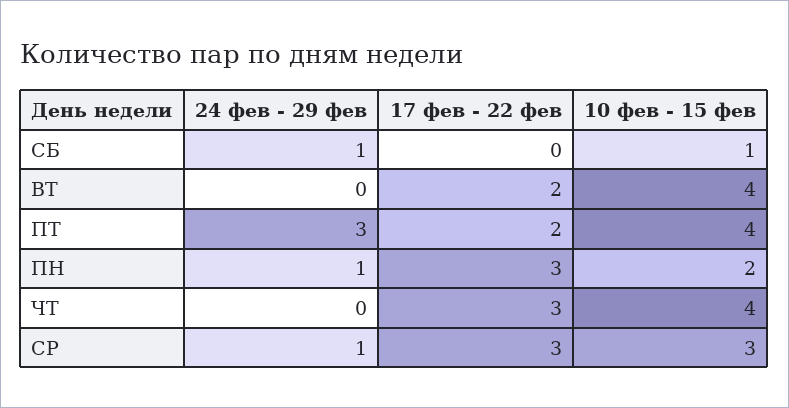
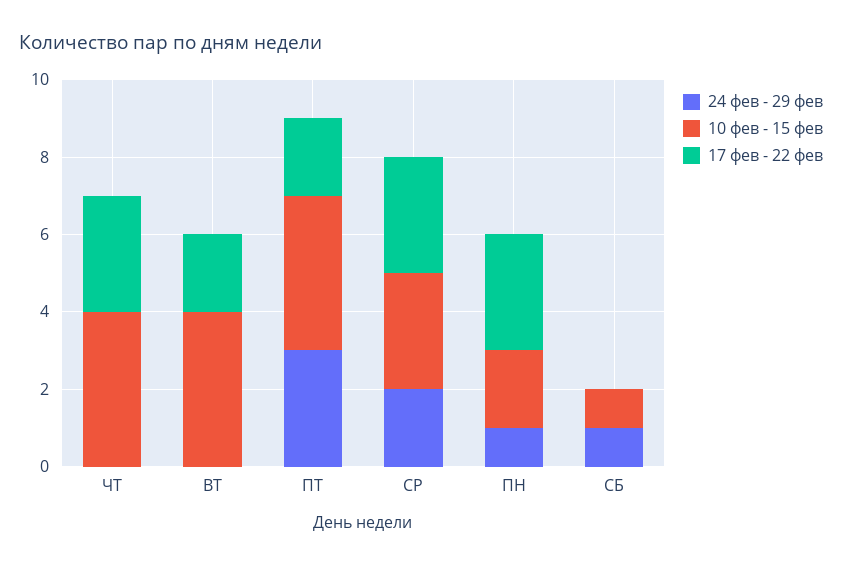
  {
    "24 фев - 29 фев": {
      "СБ": 1,
      "ВТ": 0,
      "ПТ": 3,
      "ПН": 1,
      "ЧТ": 0,
-     "СР": 1
+     "СР": 2
    },
    "17 фев - 22 фев": {
      "СБ": 0,
      "ВТ": 2,
      "ПТ": 2,
      "ПН": 3,
      "ЧТ": 3,
      "СР": 3
    },
    "10 фев - 15 фев": {
      "СБ": 1,
      "ВТ": 4,
      "ПТ": 4,
      "ПН": 2,
      "ЧТ": 4,
      "СР": 3
    }
  }

